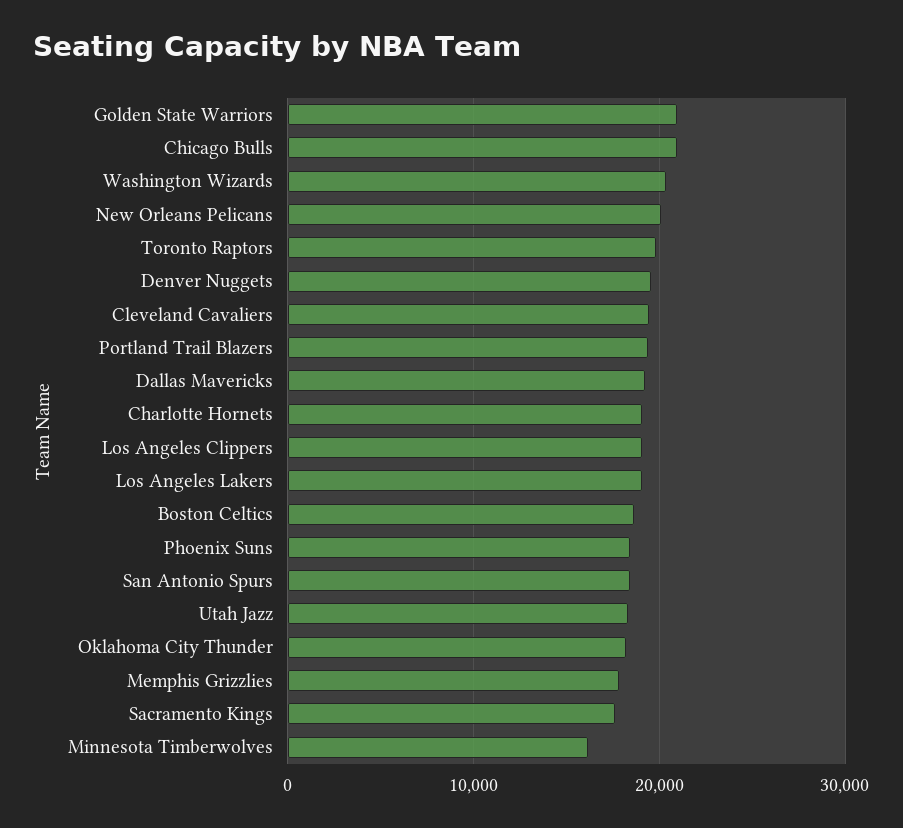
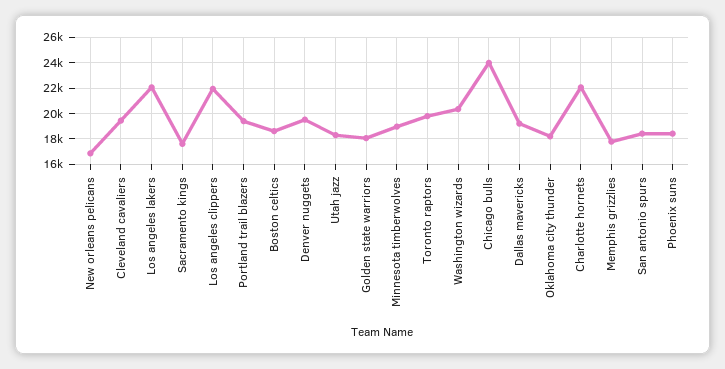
  {
-   "Golden State Warriors": 21000,
+   "Golden State Warriors": 18000,
-   "Chicago Bulls": 21000,
+   "Chicago Bulls": 24000,
    "Washington Wizards": 20500,
-   "New Orleans Pelicans": 20000,
+   "New Orleans Pelicans": 17000,
    "Toronto Raptors": 20000,
    "Denver Nuggets": 19500,
    "Cleveland Cavaliers": 19500,
    "Portland Trail Blazers": 19500,
    "Dallas Mavericks": 19000,
-   "Charlotte Hornets": 19000,
+   "Charlotte Hornets": 22000,
-   "Los Angeles Clippers": 19000,
+   "Los Angeles Clippers": 22000,
-   "Los Angeles Lakers": 19000,
+   "Los Angeles Lakers": 22000,
    "Boston Celtics": 18500,
    "Phoenix Suns": 18500,
    "San Antonio Spurs": 18500,
    "Utah Jazz": 18500,
    "Oklahoma City Thunder": 18000,
    "Memphis Grizzlies": 18000,
    "Sacramento Kings": 17500,
-   "Minnesota Timberwolves": 16000
+   "Minnesota Timberwolves": 19000
  }

